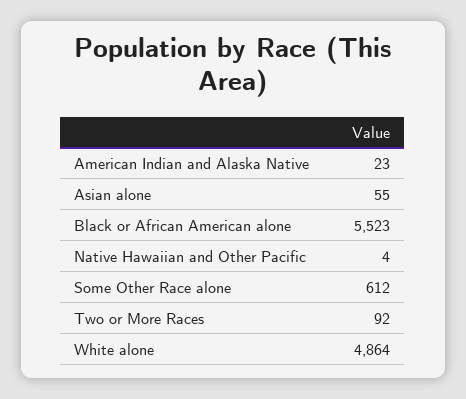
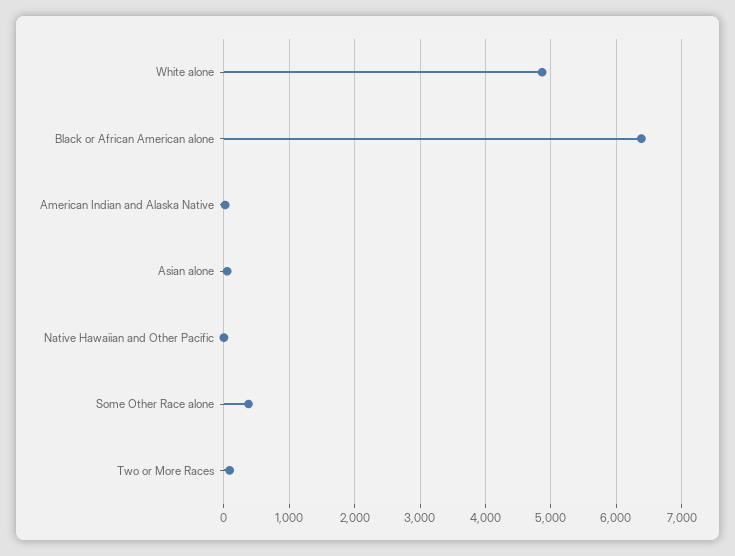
  {
    "American Indian and Alaska Native": 23,
    "Asian alone": 55,
-   "Black or African American alone": 5523,
+   "Black or African American alone": 6400,
    "Native Hawaiian and Other Pacific": 4,
-   "Some Other Race alone": 612,
+   "Some Other Race alone": 400,
    "Two or More Races": 92,
    "White alone": 4864
  }

